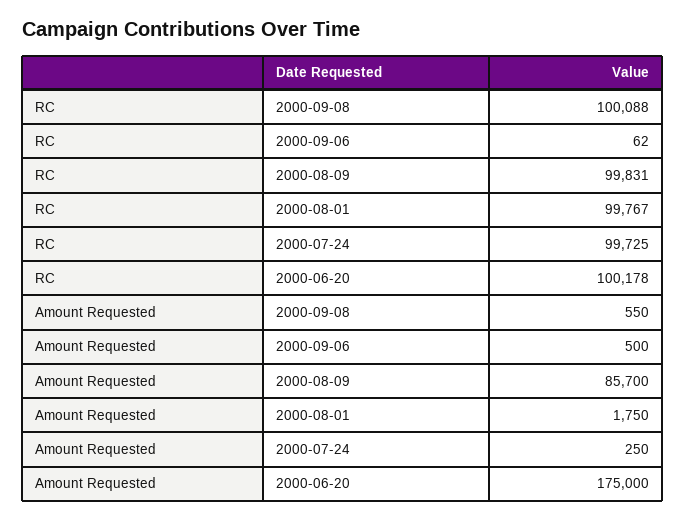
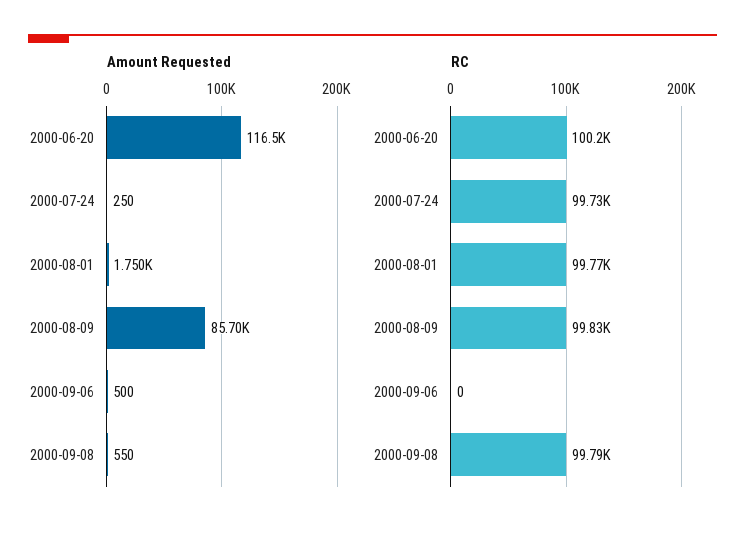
  {
    "RC": {
-     "2000-09-08": 100088,
+     "2000-09-08": 99790,
-     "2000-09-06": 62,
+     "2000-09-06": 0,
      "2000-08-09": 99831,
      "2000-08-01": 99767,
      "2000-07-24": 99725,
      "2000-06-20": 100178
    },
    "Amount Requested": {
      "2000-09-08": 550,
      "2000-09-06": 500,
      "2000-08-09": 85700,
      "2000-08-01": 1750,
      "2000-07-24": 250,
-     "2000-06-20": 175000
+     "2000-06-20": 116500
    }
  }

